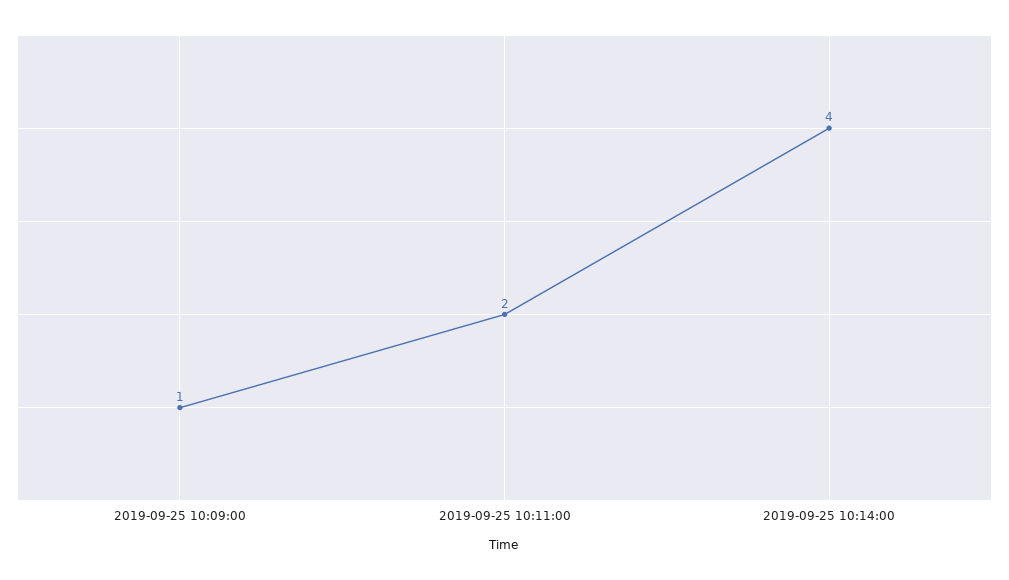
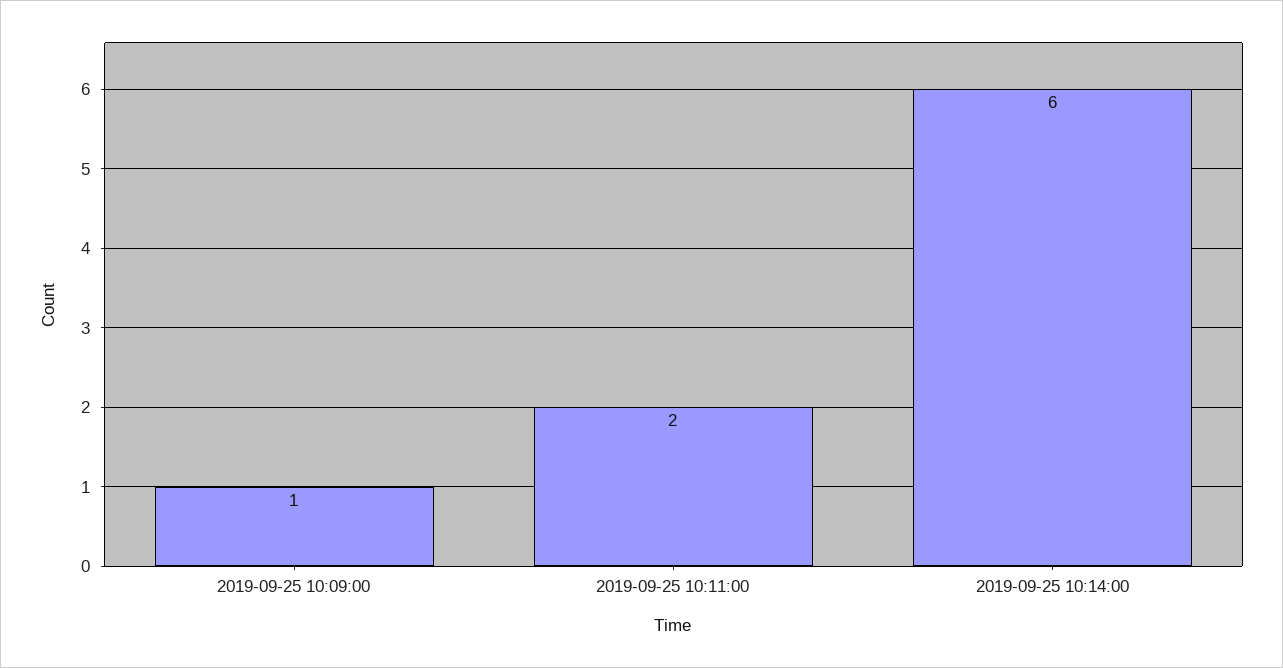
  {
    "2019-09-25 10:09:00": 1,
    "2019-09-25 10:11:00": 2,
-   "2019-09-25 10:14:00": 4
+   "2019-09-25 10:14:00": 6
  }

